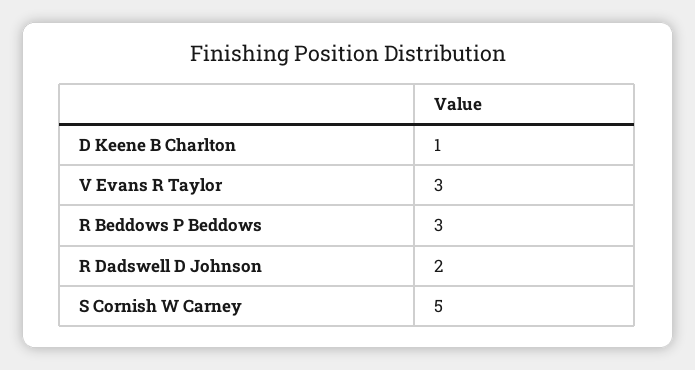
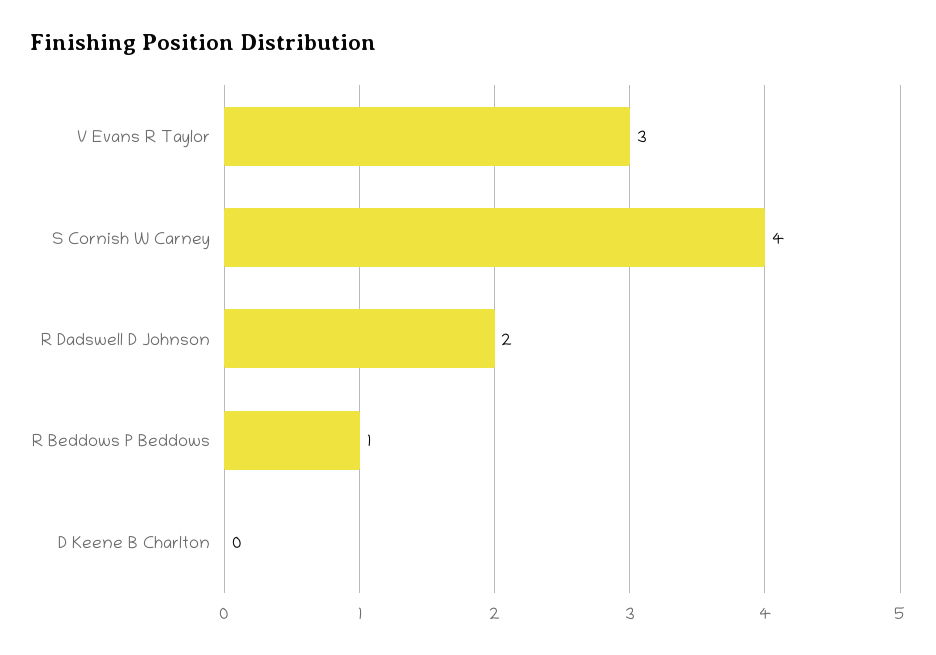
  {
-   "D Keene B Charlton": 1,
+   "D Keene B Charlton": 0,
    "V Evans R Taylor": 3,
-   "R Beddows P Beddows": 3,
+   "R Beddows P Beddows": 1,
    "R Dadswell D Johnson": 2,
-   "S Cornish W Carney": 5
+   "S Cornish W Carney": 4
  }

